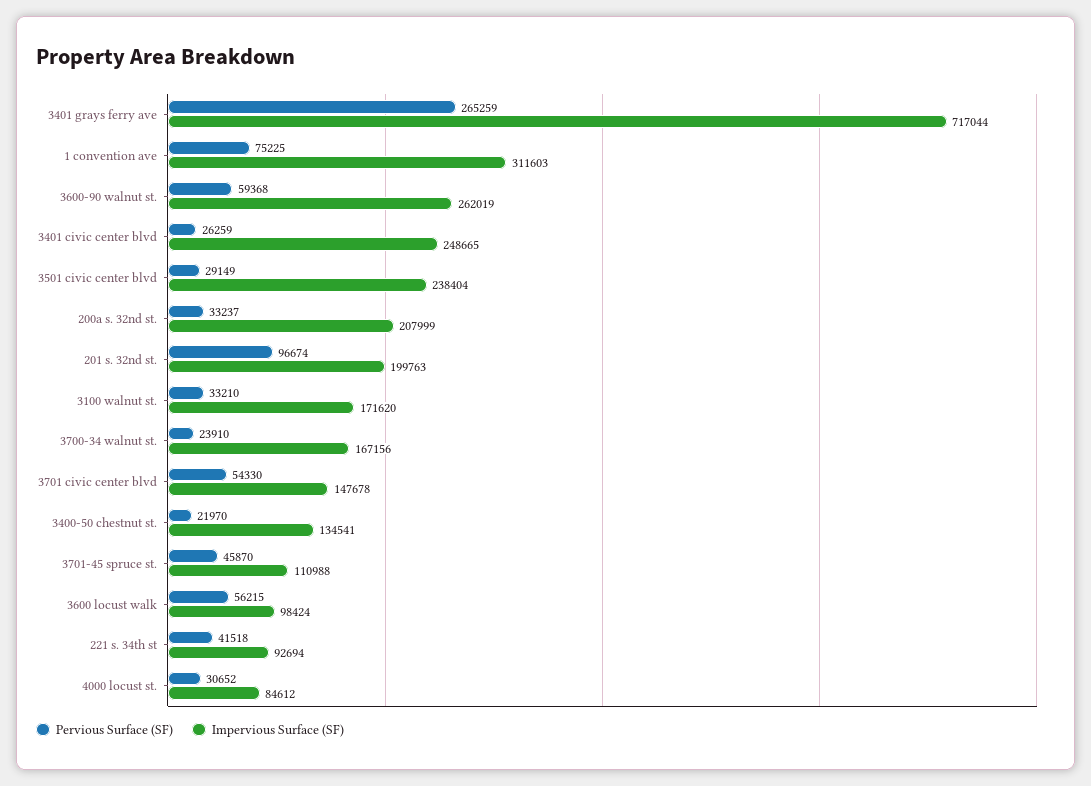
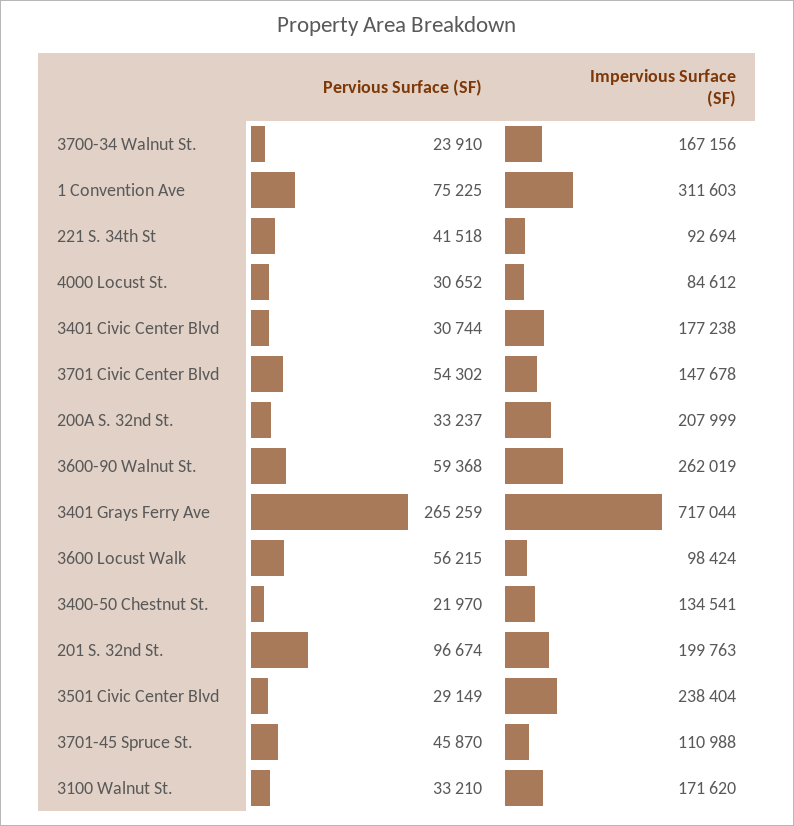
  {
    "Pervious Surface (SF)": {
      "3401 grays ferry ave": 265259,
      "1 convention ave": 75225,
      "3600-90 walnut st.": 59368,
-     "3401 civic center blvd": 26259,
+     "3401 civic center blvd": 30744,
      "3501 civic center blvd": 29149,
      "200a s. 32nd st.": 33237,
      "201 s. 32nd st.": 96674,
      "3100 walnut st.": 33210,
      "3700-34 walnut st.": 23910,
-     "3701 civic center blvd": 54330,
+     "3701 civic center blvd": 54302,
      "3400-50 chestnut st.": 21970,
      "3701-45 spruce st.": 45870,
      "3600 locust walk": 56215,
      "221 s. 34th st": 41518,
      "4000 locust st.": 30652
    },
    "Impervious Surface (SF)": {
      "3401 grays ferry ave": 717044,
      "1 convention ave": 311603,
      "3600-90 walnut st.": 262019,
-     "3401 civic center blvd": 248665,
+     "3401 civic center blvd": 177238,
      "3501 civic center blvd": 238404,
      "200a s. 32nd st.": 207999,
      "201 s. 32nd st.": 199763,
      "3100 walnut st.": 171620,
      "3700-34 walnut st.": 167156,
      "3701 civic center blvd": 147678,
      "3400-50 chestnut st.": 134541,
      "3701-45 spruce st.": 110988,
      "3600 locust walk": 98424,
      "221 s. 34th st": 92694,
      "4000 locust st.": 84612
    }
  }

